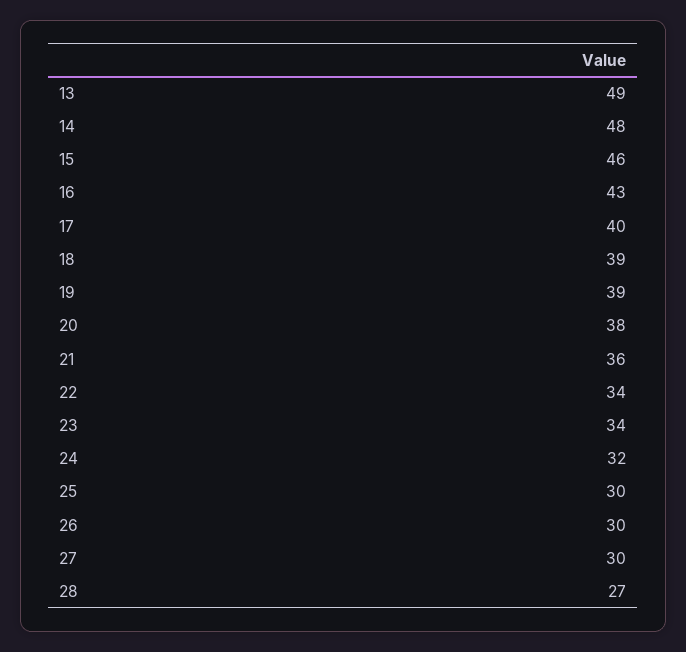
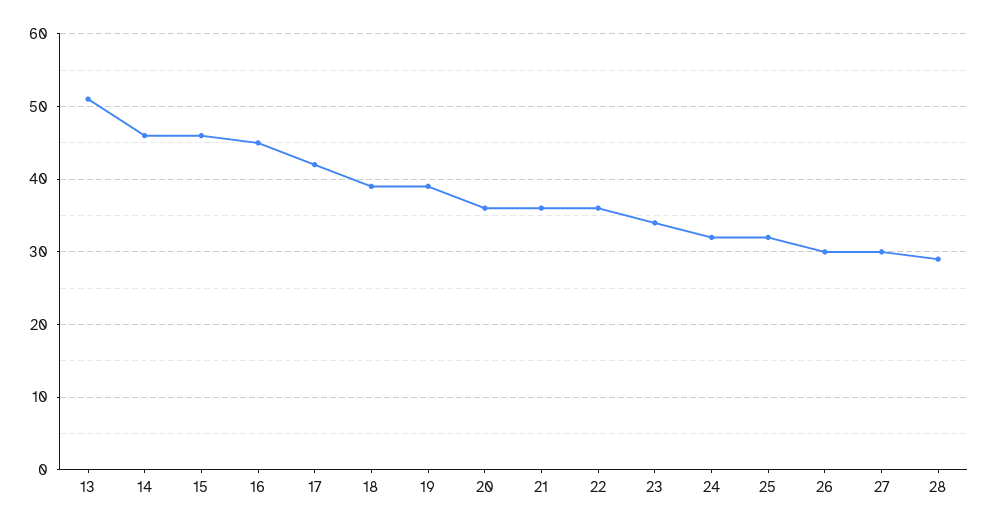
  {
-   "13": 49,
+   "13": 51,
-   "14": 48,
+   "14": 46,
    "15": 46,
-   "16": 43,
+   "16": 45,
-   "17": 40,
+   "17": 42,
    "18": 39,
    "19": 39,
-   "20": 38,
+   "20": 36,
    "21": 36,
-   "22": 34,
+   "22": 36,
    "23": 34,
    "24": 32,
-   "25": 30,
+   "25": 32,
    "26": 30,
    "27": 30,
-   "28": 27
+   "28": 29
  }

